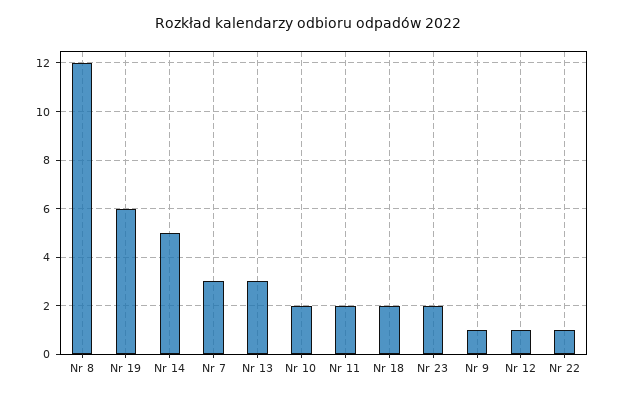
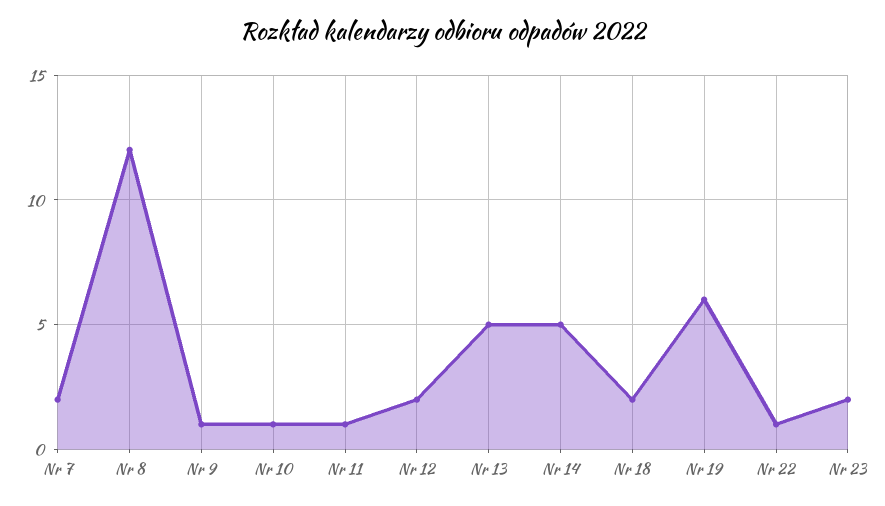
  {
    "Nr 8": 12,
    "Nr 19": 6,
    "Nr 14": 5,
-   "Nr 7": 3,
+   "Nr 7": 2,
-   "Nr 13": 3,
+   "Nr 13": 5,
-   "Nr 10": 2,
+   "Nr 10": 1,
-   "Nr 11": 2,
+   "Nr 11": 1,
    "Nr 18": 2,
    "Nr 23": 2,
    "Nr 9": 1,
-   "Nr 12": 1,
+   "Nr 12": 2,
    "Nr 22": 1
  }

